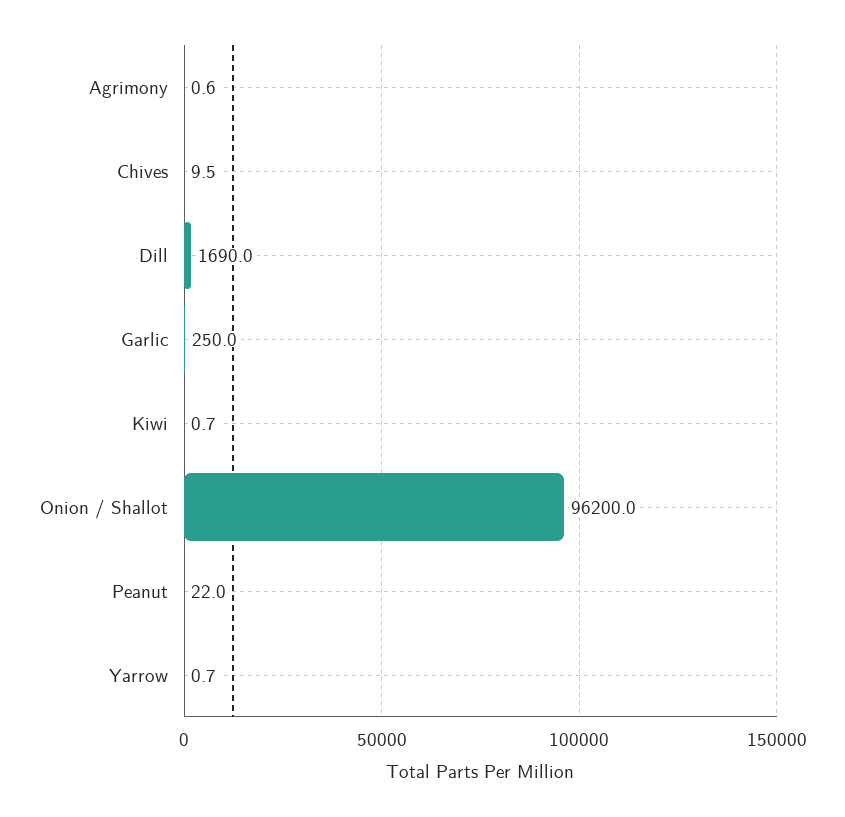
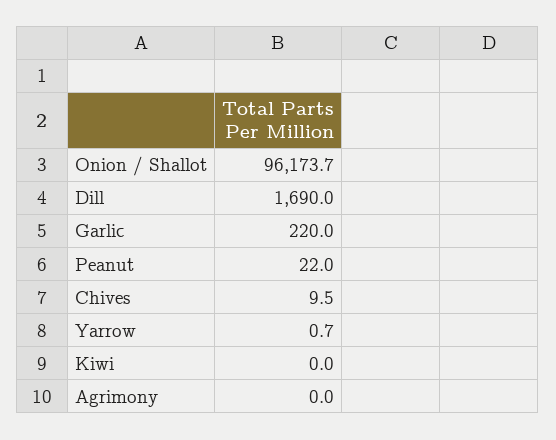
  {
-   "Agrimony": 0.6,
+   "Agrimony": 0,
    "Chives": 9.5,
    "Dill": 1690,
-   "Garlic": 250,
+   "Garlic": 220,
-   "Kiwi": 0.7,
+   "Kiwi": 0,
-   "Onion / Shallot": 96200,
+   "Onion / Shallot": 96173.7,
    "Peanut": 22,
    "Yarrow": 0.7
  }

